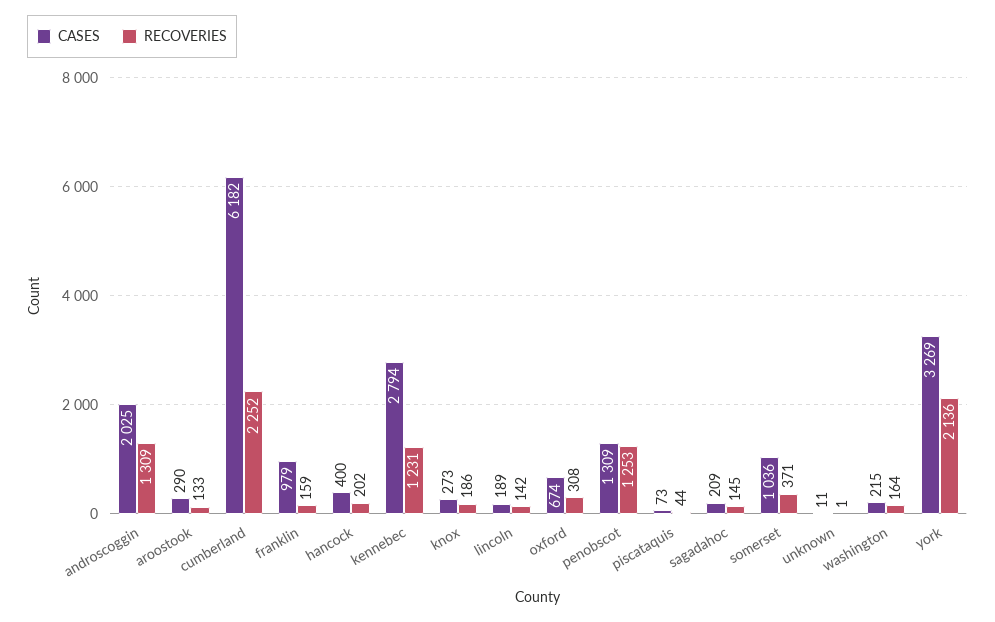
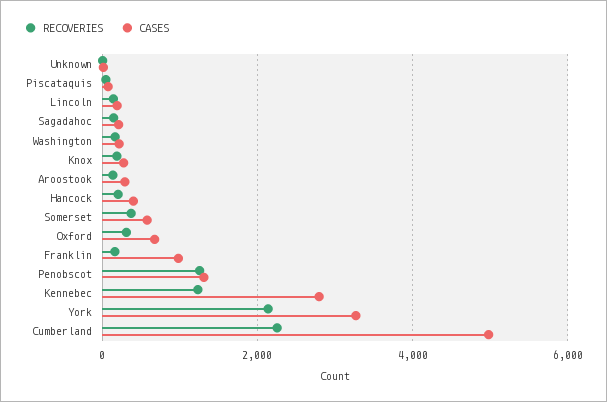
  {
    "CASES": {
-     "androscoggin": 2025,
      "aroostook": 290,
-     "cumberland": 6182,
+     "cumberland": 5000,
      "franklin": 979,
      "hancock": 400,
      "kennebec": 2794,
      "knox": 273,
      "lincoln": 189,
      "oxford": 674,
      "penobscot": 1309,
      "piscataquis": 73,
      "sagadahoc": 209,
-     "somerset": 1036,
+     "somerset": 600,
      "unknown": 11,
      "washington": 215,
      "york": 3269
    },
    "RECOVERIES": {
-     "androscoggin": 1309,
      "aroostook": 133,
      "cumberland": 2252,
      "franklin": 159,
      "hancock": 202,
      "kennebec": 1231,
      "knox": 186,
      "lincoln": 142,
      "oxford": 308,
      "penobscot": 1253,
      "piscataquis": 44,
      "sagadahoc": 145,
      "somerset": 371,
      "unknown": 1,
      "washington": 164,
      "york": 2136
    }
  }

